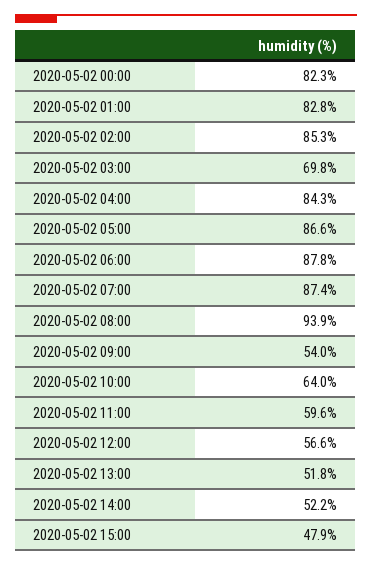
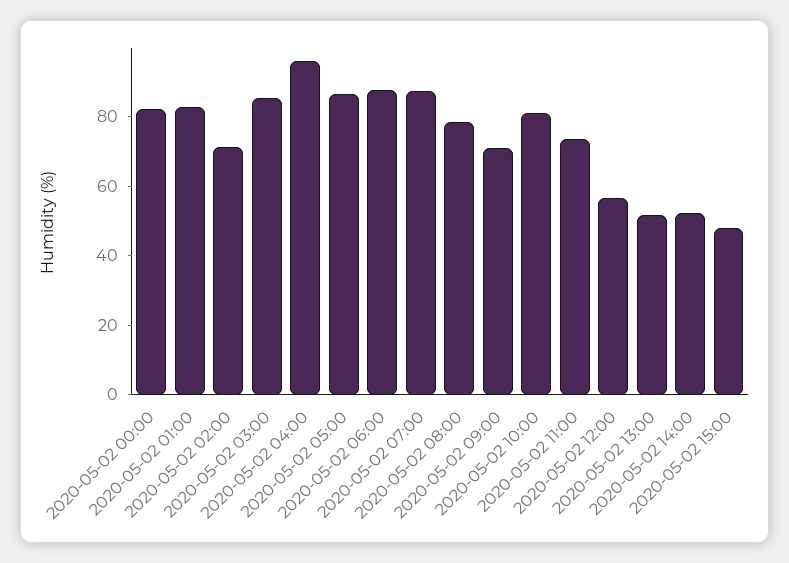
  {
    "2020-05-02 00:00": 82.3,
    "2020-05-02 01:00": 82.8,
-   "2020-05-02 02:00": 85.3,
+   "2020-05-02 02:00": 70,
-   "2020-05-02 03:00": 69.8,
+   "2020-05-02 03:00": 85,
-   "2020-05-02 04:00": 84.3,
+   "2020-05-02 04:00": 95,
    "2020-05-02 05:00": 86.6,
    "2020-05-02 06:00": 87.8,
    "2020-05-02 07:00": 87.4,
-   "2020-05-02 08:00": 93.9,
+   "2020-05-02 08:00": 80,
-   "2020-05-02 09:00": 54,
+   "2020-05-02 09:00": 70,
-   "2020-05-02 10:00": 64,
+   "2020-05-02 10:00": 80,
-   "2020-05-02 11:00": 59.6,
+   "2020-05-02 11:00": 75,
    "2020-05-02 12:00": 56.6,
    "2020-05-02 13:00": 51.8,
    "2020-05-02 14:00": 52.2,
    "2020-05-02 15:00": 47.9
  }

